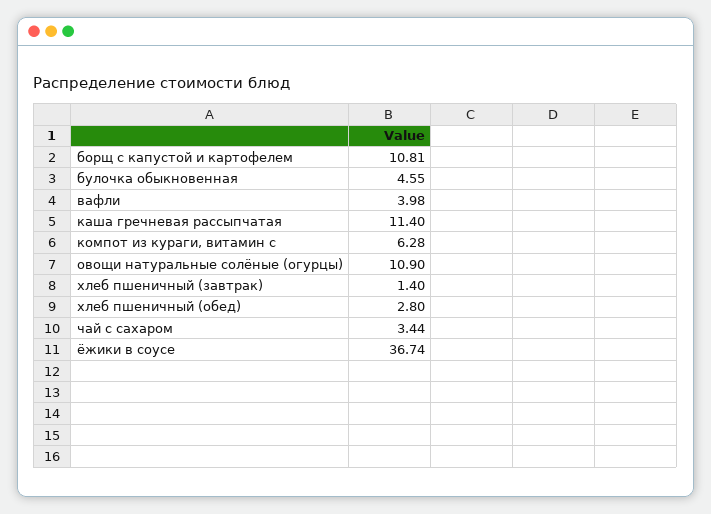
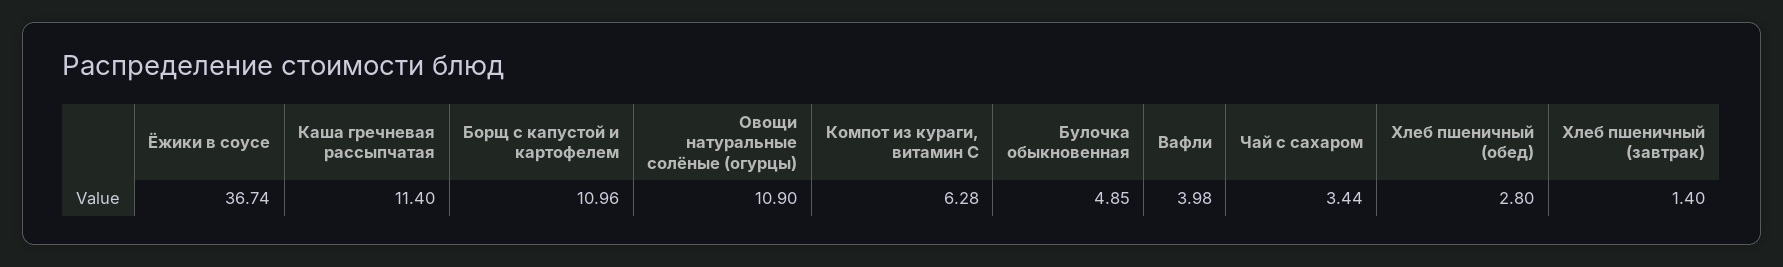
  {
-   "борщ с капустой и картофелем": 10.81,
+   "борщ с капустой и картофелем": 10.96,
-   "булочка обыкновенная": 4.55,
+   "булочка обыкновенная": 4.85,
    "вафли": 3.98,
    "каша гречневая рассыпчатая": 11.4,
    "компот из кураги, витамин с": 6.28,
    "овощи натуральные солёные (огурцы)": 10.9,
    "хлеб пшеничный (завтрак)": 1.4,
    "хлеб пшеничный (обед)": 2.8,
    "чай с сахаром": 3.44,
    "ёжики в соусе": 36.74
  }

